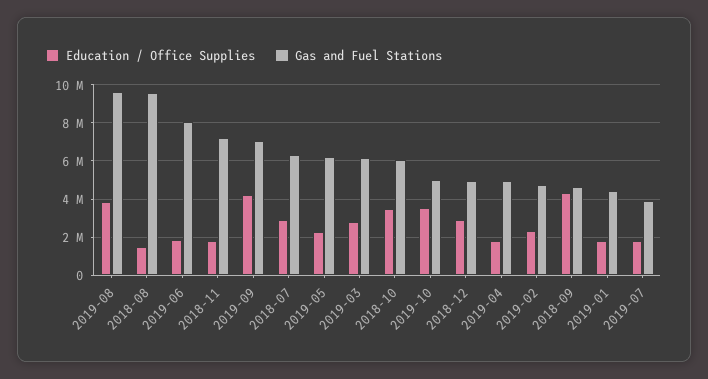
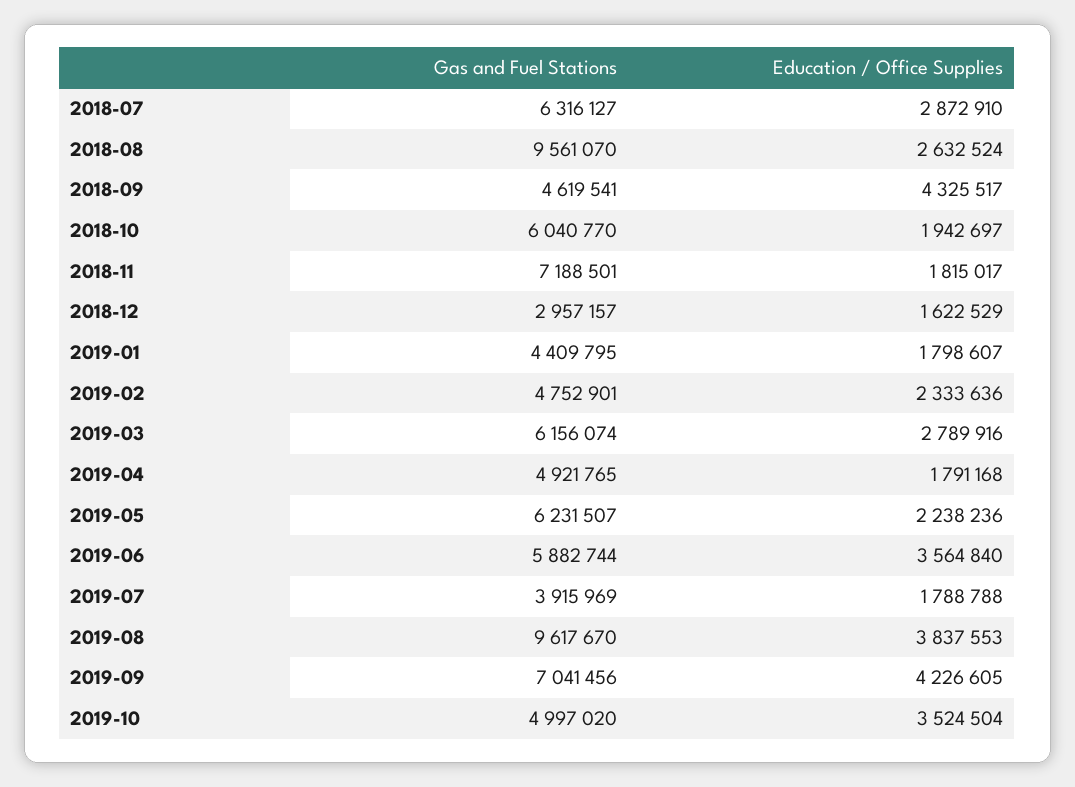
  {
    "Education / Office Supplies": {
      "2019-08": 3837553,
-     "2018-08": 1500000,
+     "2018-08": 2632524,
-     "2019-06": 2000000,
+     "2019-06": 3564840,
      "2018-11": 1815017,
      "2019-09": 4226605,
      "2018-07": 2872910,
      "2019-05": 2238236,
      "2019-03": 2789916,
-     "2018-10": 3500000,
+     "2018-10": 1942697,
      "2019-10": 3524504,
-     "2018-12": 3000000,
+     "2018-12": 1622529,
      "2019-04": 1791168,
      "2019-02": 2333636,
      "2018-09": 4325517,
      "2019-01": 1798607,
      "2019-07": 1788788
    },
    "Gas and Fuel Stations": {
      "2019-08": 9617670,
      "2018-08": 9561070,
-     "2019-06": 8000000,
+     "2019-06": 5882744,
      "2018-11": 7188501,
      "2019-09": 7041456,
      "2018-07": 6316127,
      "2019-05": 6231507,
      "2019-03": 6156074,
      "2018-10": 6040770,
      "2019-10": 4997020,
-     "2018-12": 5000000,
+     "2018-12": 2957157,
      "2019-04": 4921765,
      "2019-02": 4752901,
      "2018-09": 4619541,
      "2019-01": 4409795,
      "2019-07": 3915969
    }
  }

